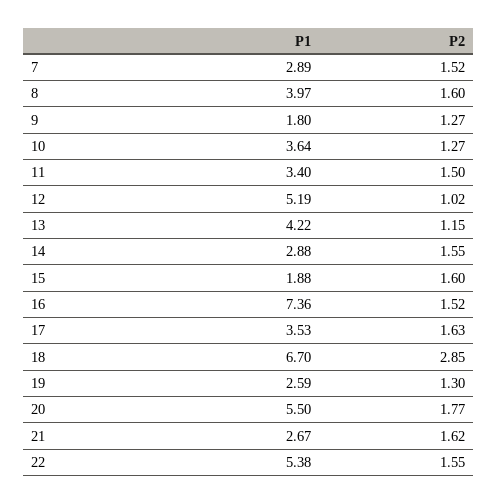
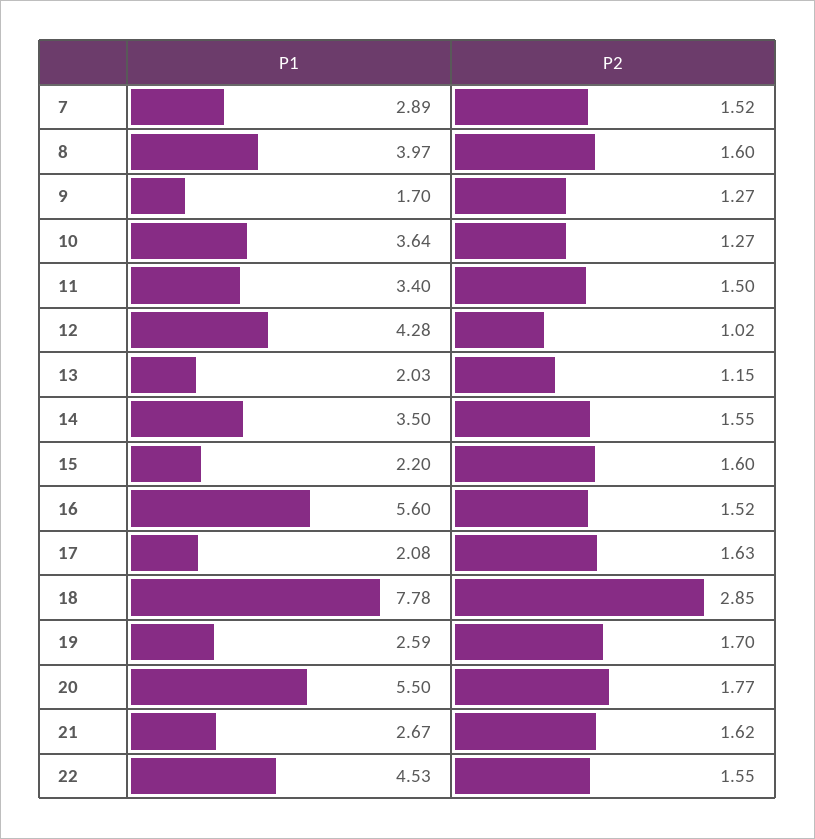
  {
    "P1": {
      "7": 2.89,
      "8": 3.97,
-     "9": 1.8,
+     "9": 1.7,
      "10": 3.64,
      "11": 3.4,
-     "12": 5.19,
+     "12": 4.28,
-     "13": 4.22,
+     "13": 2.03,
-     "14": 2.88,
+     "14": 3.5,
-     "15": 1.88,
+     "15": 2.2,
-     "16": 7.36,
+     "16": 5.6,
-     "17": 3.53,
+     "17": 2.08,
-     "18": 6.7,
+     "18": 7.78,
      "19": 2.59,
      "20": 5.5,
      "21": 2.67,
-     "22": 5.38
+     "22": 4.53
    },
    "P2": {
      "7": 1.52,
      "8": 1.6,
      "9": 1.27,
      "10": 1.27,
      "11": 1.5,
      "12": 1.02,
      "13": 1.15,
      "14": 1.55,
      "15": 1.6,
      "16": 1.52,
      "17": 1.63,
      "18": 2.85,
-     "19": 1.3,
+     "19": 1.7,
      "20": 1.77,
      "21": 1.62,
      "22": 1.55
    }
  }

